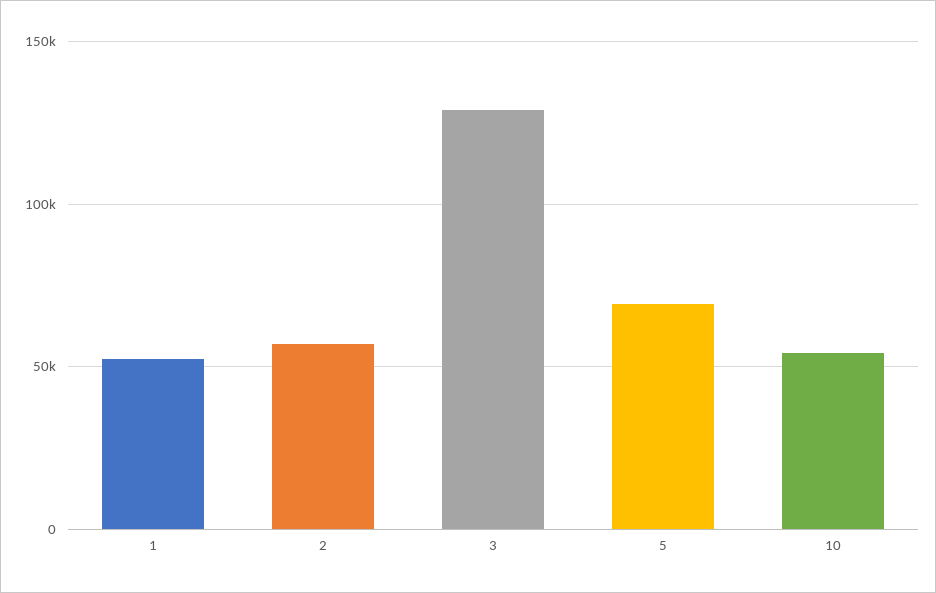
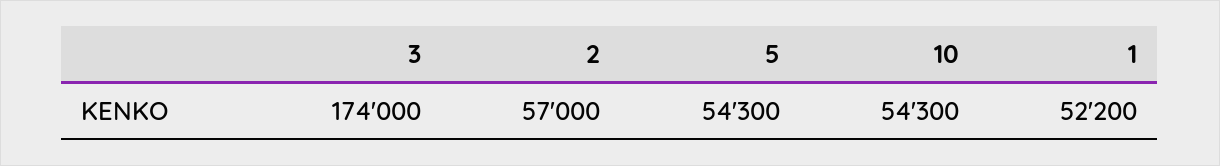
  {
    "1": 52200,
    "2": 57000,
-   "3": 130000,
+   "3": 174000,
-   "5": 70000,
+   "5": 54300,
    "10": 54300
  }

